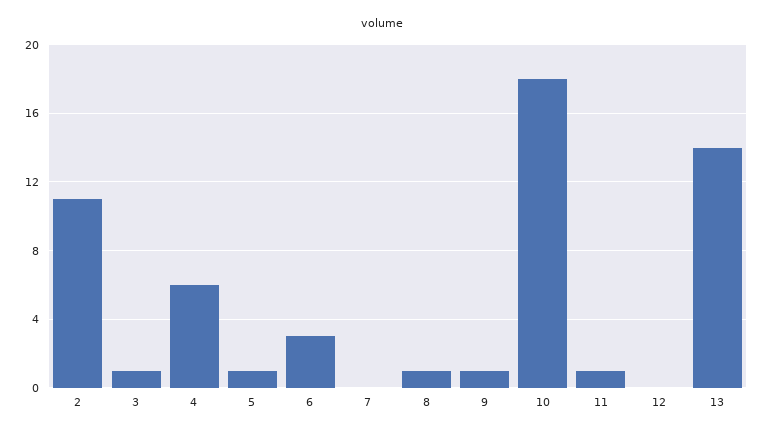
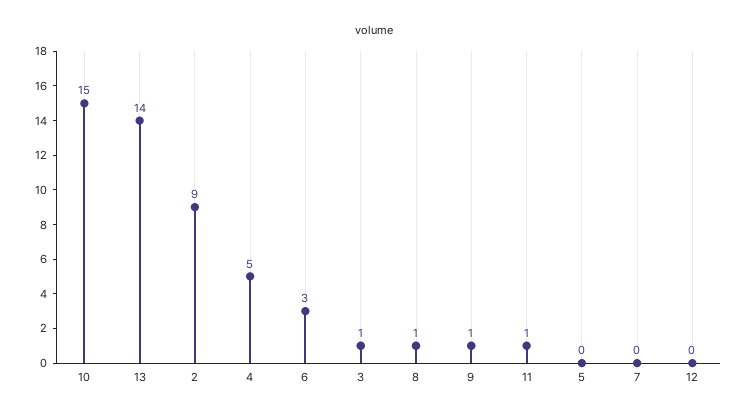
  {
-   "2": 11,
+   "2": 9,
    "3": 1,
-   "4": 6,
+   "4": 5,
-   "5": 1,
+   "5": 0,
    "6": 3,
    "7": 0,
    "8": 1,
    "9": 1,
-   "10": 18,
+   "10": 15,
    "11": 1,
    "12": 0,
    "13": 14
  }

